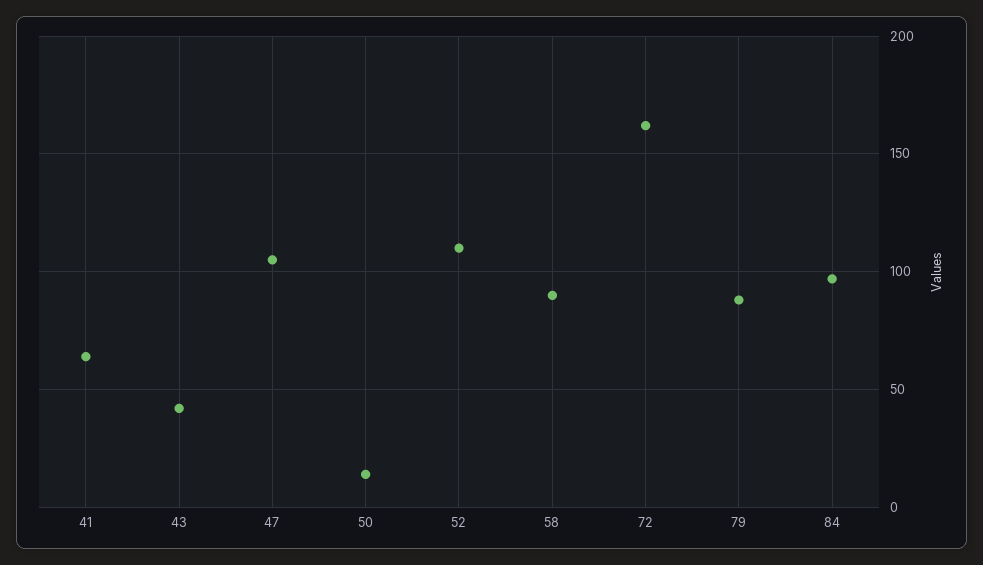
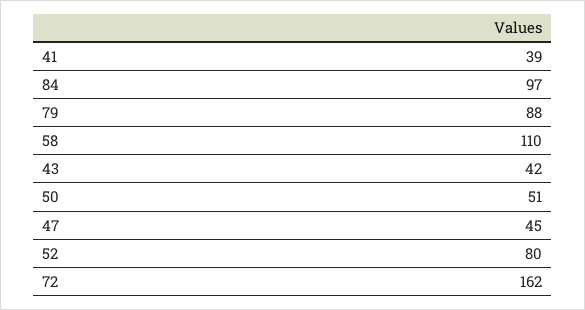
  {
-   "41": 65,
+   "41": 39,
    "43": 42,
-   "47": 105,
+   "47": 45,
-   "50": 15,
+   "50": 51,
-   "52": 110,
+   "52": 80,
-   "58": 90,
+   "58": 110,
    "72": 162,
    "79": 88,
    "84": 97
  }

